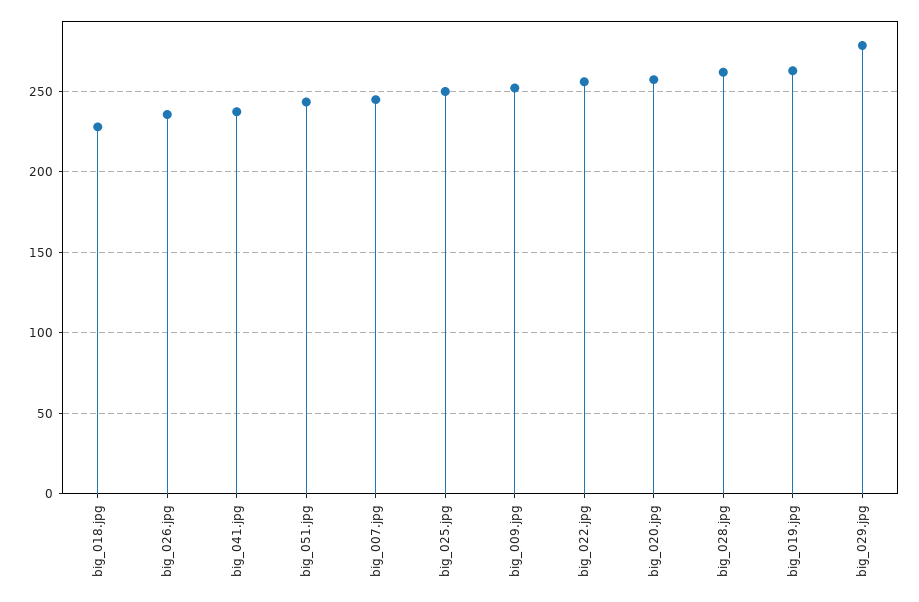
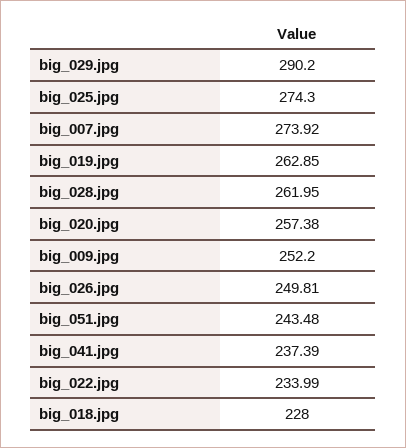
  {
    "big_018.jpg": 228,
-   "big_026.jpg": 235,
+   "big_026.jpg": 249.81,
    "big_041.jpg": 237.39,
    "big_051.jpg": 243.48,
-   "big_007.jpg": 245,
+   "big_007.jpg": 273.92,
-   "big_025.jpg": 250,
+   "big_025.jpg": 274.3,
    "big_009.jpg": 252.2,
-   "big_022.jpg": 255,
+   "big_022.jpg": 233.99,
    "big_020.jpg": 257.38,
    "big_028.jpg": 261.95,
    "big_019.jpg": 262.85,
-   "big_029.jpg": 280
+   "big_029.jpg": 290.2
  }

